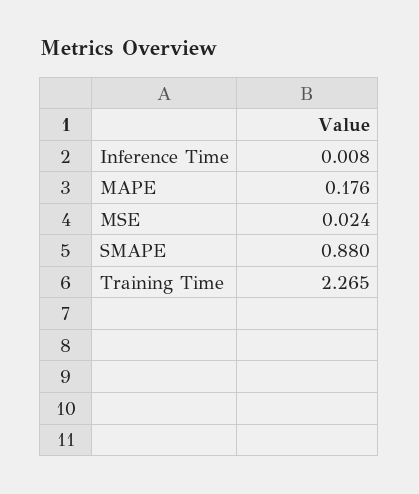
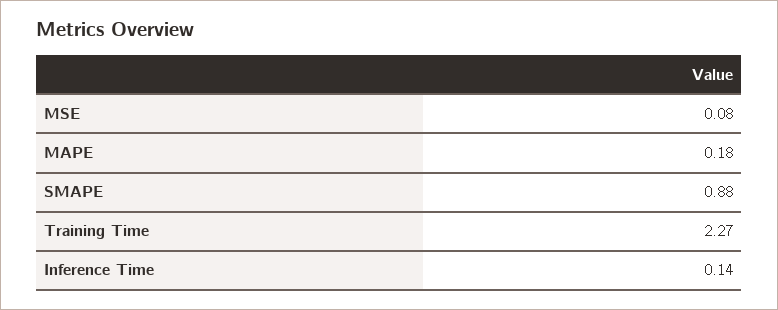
  {
-   "Inference Time": 0.008,
+   "Inference Time": 0.14,
    "MAPE": 0.176,
-   "MSE": 0.024,
+   "MSE": 0.08,
    "SMAPE": 0.88,
    "Training Time": 2.265
  }

